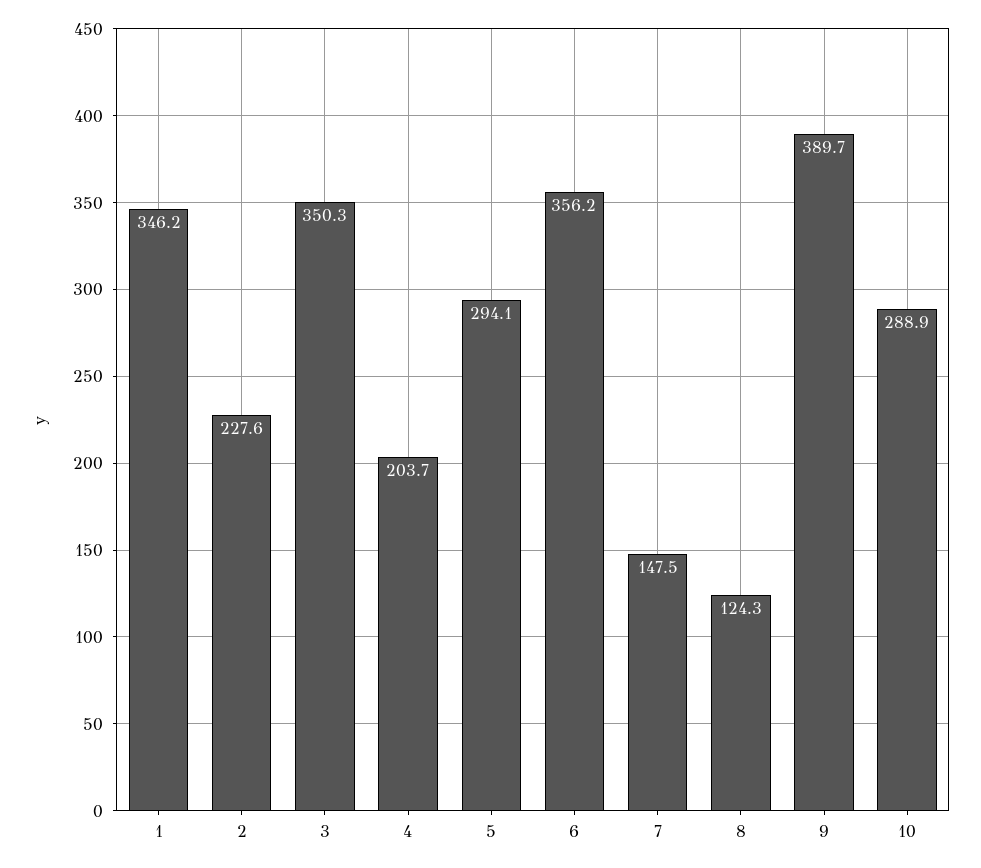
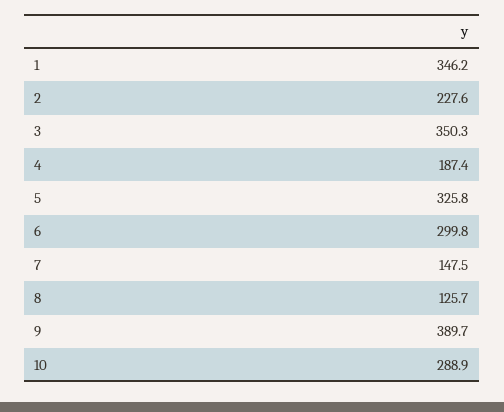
  {
    "1": 346.2,
    "2": 227.6,
    "3": 350.3,
-   "4": 203.7,
+   "4": 187.4,
-   "5": 294.1,
+   "5": 325.8,
-   "6": 356.2,
+   "6": 299.8,
    "7": 147.5,
-   "8": 124.3,
+   "8": 125.7,
    "9": 389.7,
    "10": 288.9
  }

